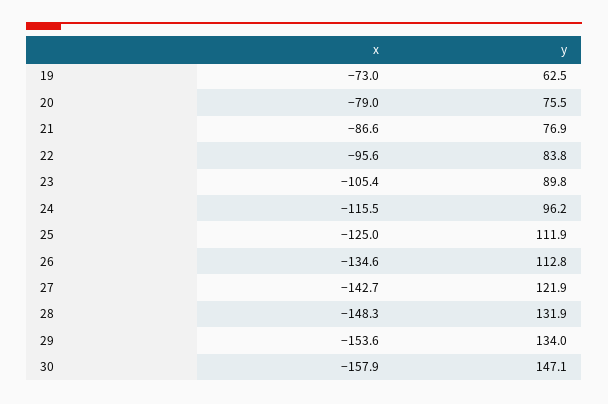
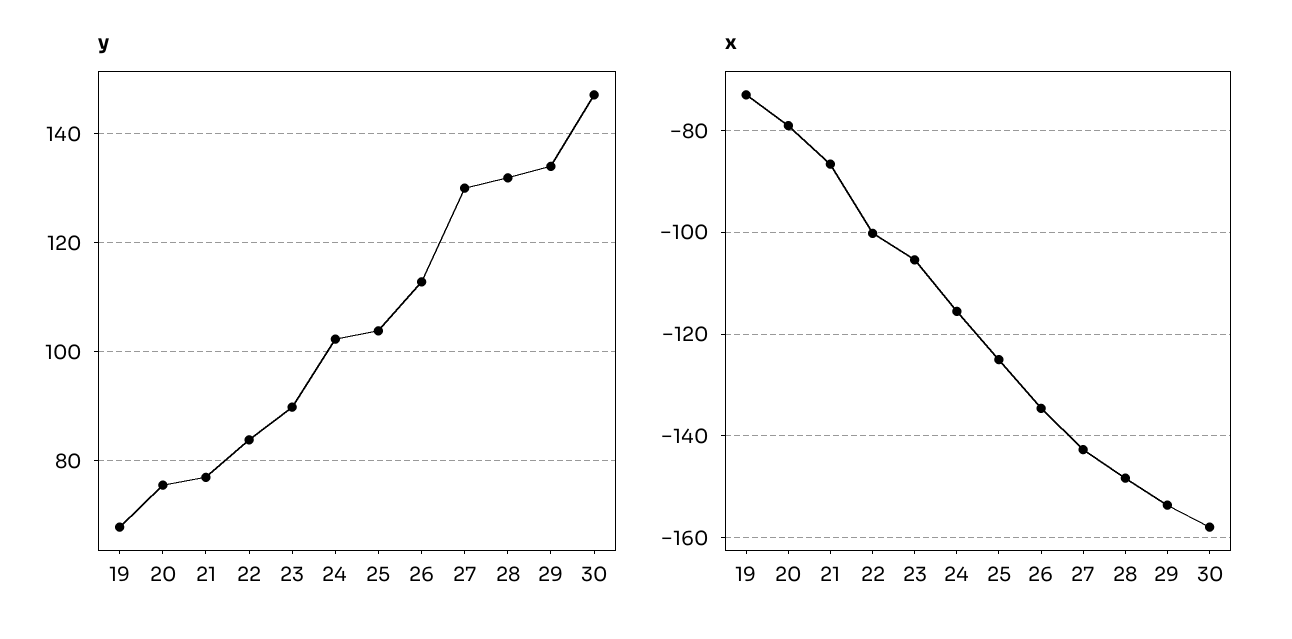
  {
    "x": {
      "19": -73,
      "20": -79,
      "21": -86.6,
-     "22": -95.6,
+     "22": -100,
      "23": -105.4,
      "24": -115.5,
      "25": -125,
      "26": -134.6,
      "27": -142.7,
      "28": -148.3,
      "29": -153.6,
      "30": -157.9
    },
    "y": {
-     "19": 62.5,
+     "19": 68,
      "20": 75.5,
      "21": 76.9,
      "22": 83.8,
      "23": 89.8,
-     "24": 96.2,
+     "24": 102,
-     "25": 111.9,
+     "25": 104,
      "26": 112.8,
-     "27": 121.9,
+     "27": 130,
      "28": 131.9,
      "29": 134,
      "30": 147.1
    }
  }

